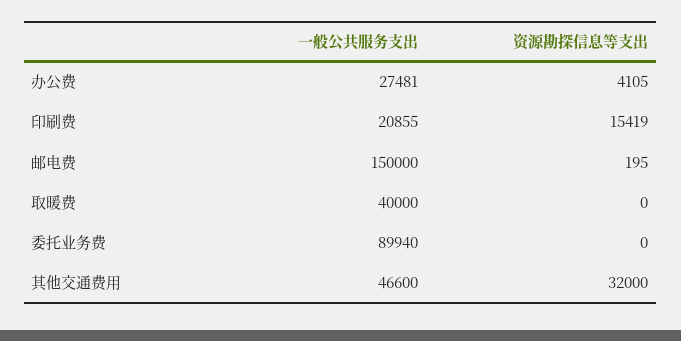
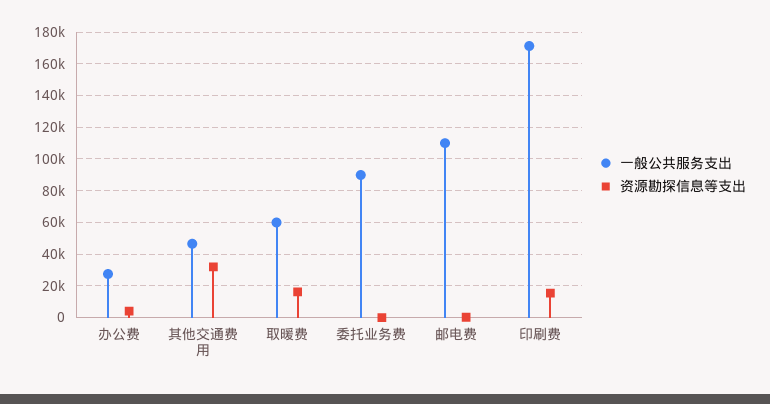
  {
    "一般公共服务支出": {
      "办公费": 27481,
-     "印刷费": 20855,
+     "印刷费": 170000,
-     "邮电费": 150000,
+     "邮电费": 110000,
-     "取暖费": 40000,
+     "取暖费": 60000,
      "委托业务费": 89940,
      "其他交通费用": 46600
    },
    "资源勘探信息等支出": {
      "办公费": 4105,
      "印刷费": 15419,
      "邮电费": 195,
-     "取暖费": 0,
+     "取暖费": 15000,
      "委托业务费": 0,
      "其他交通费用": 32000
    }
  }

